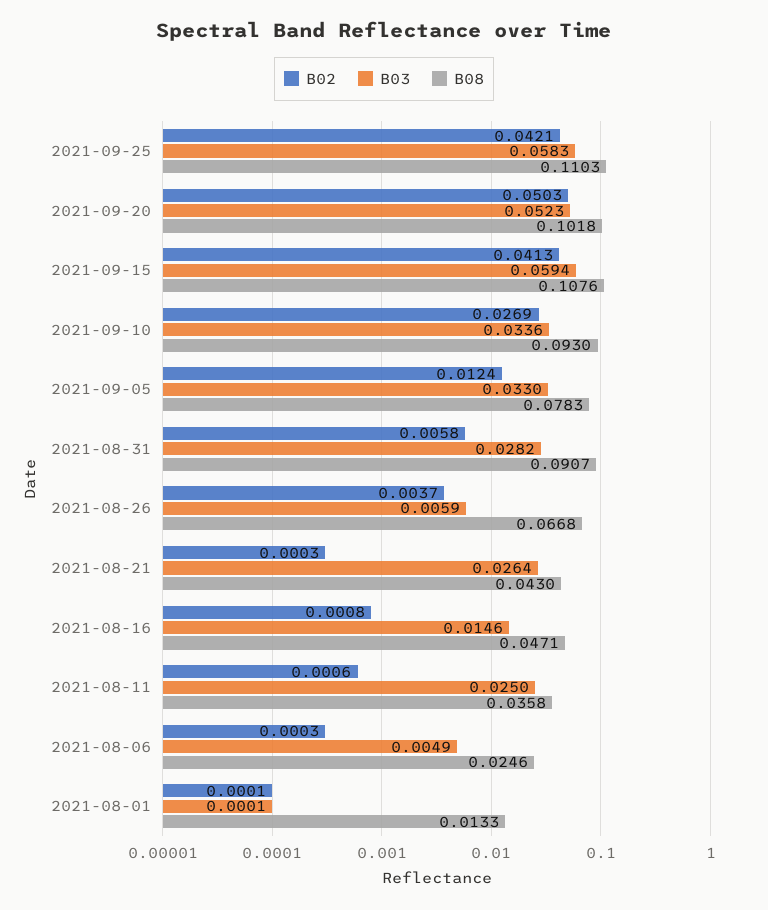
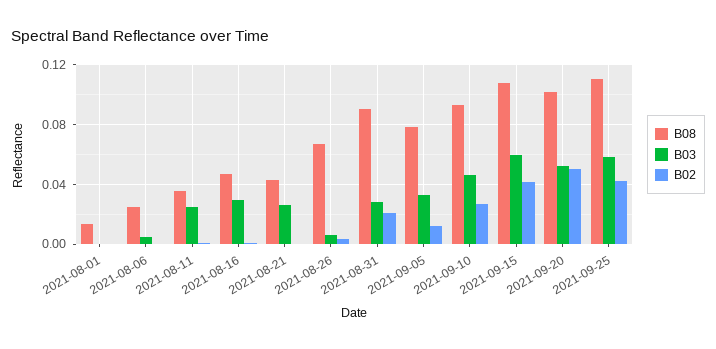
  {
    "B02": {
      "2021-09-25": 0.0421,
      "2021-09-20": 0.0503,
      "2021-09-15": 0.0413,
      "2021-09-10": 0.0269,
      "2021-09-05": 0.0124,
-     "2021-08-31": 0.0058,
+     "2021-08-31": 0.02,
      "2021-08-26": 0.0037,
      "2021-08-21": 0.0003,
      "2021-08-16": 0.0008,
      "2021-08-11": 0.0006,
      "2021-08-06": 0.0003,
      "2021-08-01": 0.0001
    },
    "B03": {
      "2021-09-25": 0.0583,
      "2021-09-20": 0.0523,
      "2021-09-15": 0.0594,
-     "2021-09-10": 0.0336,
+     "2021-09-10": 0.045,
      "2021-09-05": 0.033,
      "2021-08-31": 0.0282,
      "2021-08-26": 0.0059,
      "2021-08-21": 0.0264,
-     "2021-08-16": 0.0146,
+     "2021-08-16": 0.03,
      "2021-08-11": 0.025,
      "2021-08-06": 0.0049,
      "2021-08-01": 0.0001
    },
    "B08": {
      "2021-09-25": 0.1103,
      "2021-09-20": 0.1018,
      "2021-09-15": 0.1076,
      "2021-09-10": 0.093,
      "2021-09-05": 0.0783,
      "2021-08-31": 0.0907,
      "2021-08-26": 0.0668,
      "2021-08-21": 0.043,
      "2021-08-16": 0.0471,
      "2021-08-11": 0.0358,
      "2021-08-06": 0.0246,
      "2021-08-01": 0.0133
    }
  }

